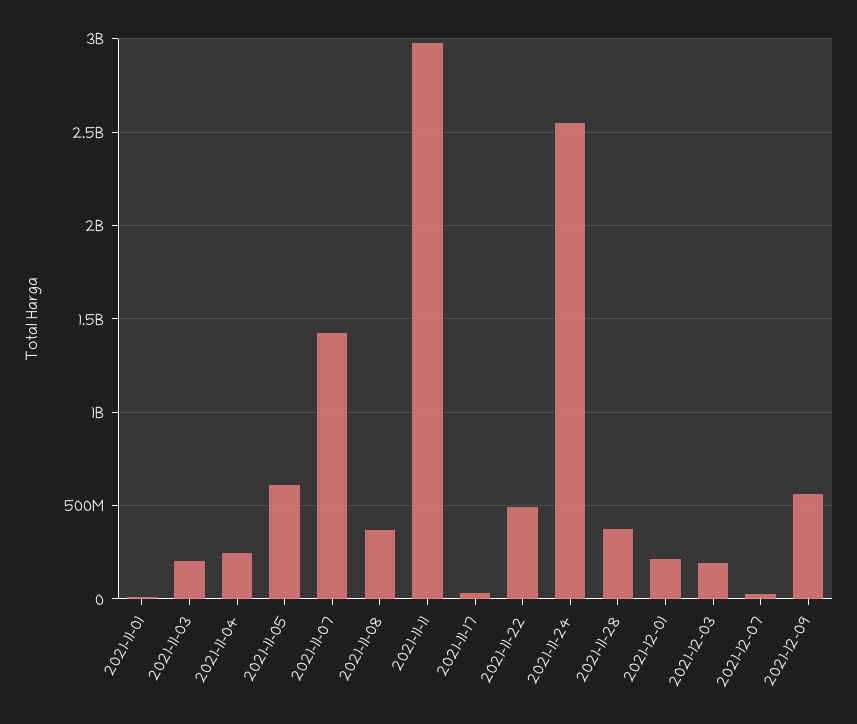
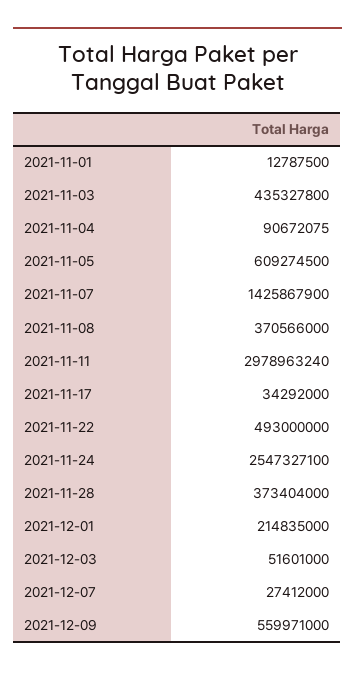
  {
    "2021-11-01": 12787500,
-   "2021-11-03": 200000000,
+   "2021-11-03": 435327800,
-   "2021-11-04": 250000000,
+   "2021-11-04": 90672075,
    "2021-11-05": 609274500,
    "2021-11-07": 1425867900,
    "2021-11-08": 370566000,
    "2021-11-11": 2978963240,
    "2021-11-17": 34292000,
    "2021-11-22": 493000000,
    "2021-11-24": 2547327100,
    "2021-11-28": 373404000,
    "2021-12-01": 214835000,
-   "2021-12-03": 200000000,
+   "2021-12-03": 51601000,
    "2021-12-07": 27412000,
    "2021-12-09": 559971000
  }

